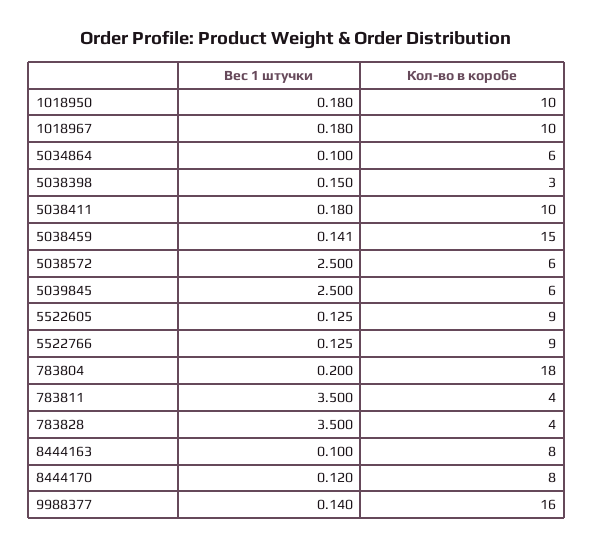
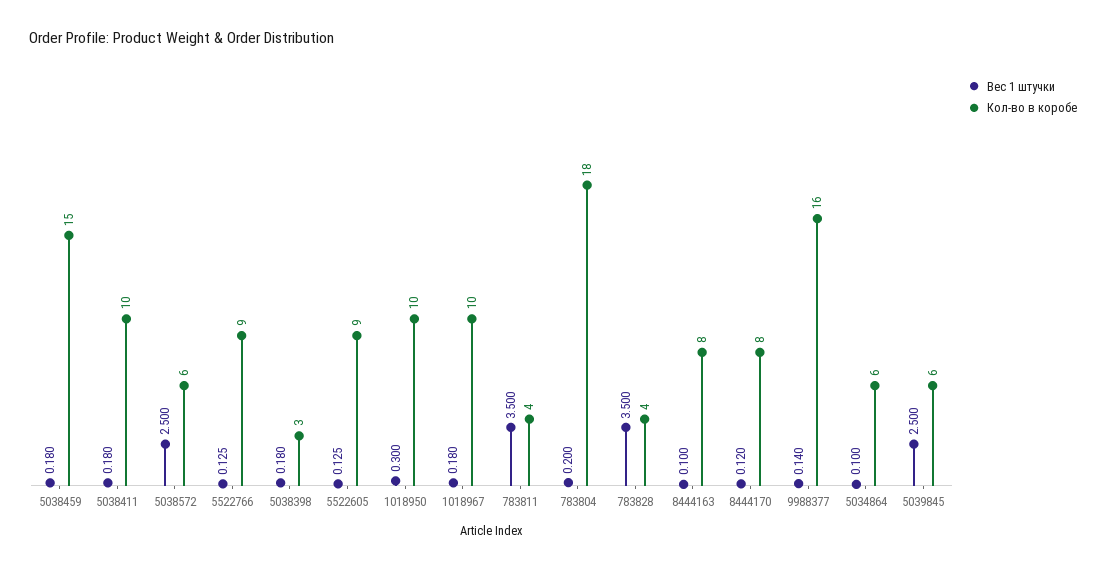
  {
    "Вес 1 штучки": {
-     "1018950": 0.18,
+     "1018950": 0.3,
      "1018967": 0.18,
      "5034864": 0.1,
-     "5038398": 0.15,
+     "5038398": 0.18,
      "5038411": 0.18,
-     "5038459": 0.141,
+     "5038459": 0.18,
      "5038572": 2.5,
      "5039845": 2.5,
      "5522605": 0.125,
      "5522766": 0.125,
      "783804": 0.2,
      "783811": 3.5,
      "783828": 3.5,
      "8444163": 0.1,
      "8444170": 0.12,
      "9988377": 0.14
    },
    "Кол-во в коробе": {
      "1018950": 10,
      "1018967": 10,
      "5034864": 6,
      "5038398": 3,
      "5038411": 10,
      "5038459": 15,
      "5038572": 6,
      "5039845": 6,
      "5522605": 9,
      "5522766": 9,
      "783804": 18,
      "783811": 4,
      "783828": 4,
      "8444163": 8,
      "8444170": 8,
      "9988377": 16
    }
  }

